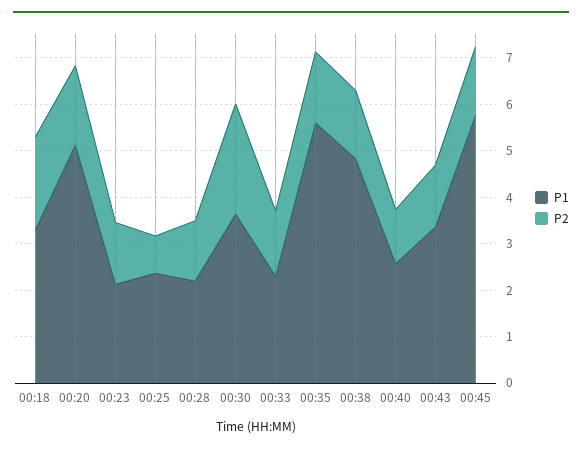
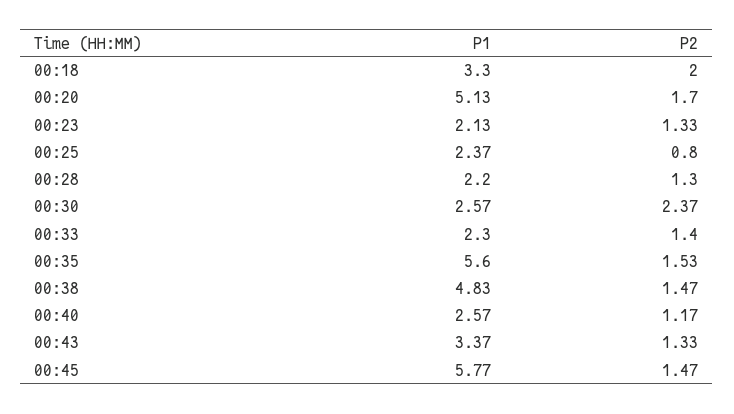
  {
    "P1": {
      "00:18": 3.3,
      "00:20": 5.13,
      "00:23": 2.13,
      "00:25": 2.37,
      "00:28": 2.2,
-     "00:30": 3.6,
+     "00:30": 2.57,
      "00:33": 2.3,
      "00:35": 5.6,
      "00:38": 4.83,
      "00:40": 2.57,
      "00:43": 3.37,
      "00:45": 5.77
    },
    "P2": {
      "00:18": 2,
      "00:20": 1.7,
      "00:23": 1.33,
      "00:25": 0.8,
      "00:28": 1.3,
      "00:30": 2.37,
      "00:33": 1.4,
      "00:35": 1.53,
      "00:38": 1.47,
      "00:40": 1.17,
      "00:43": 1.33,
      "00:45": 1.47
    }
  }

